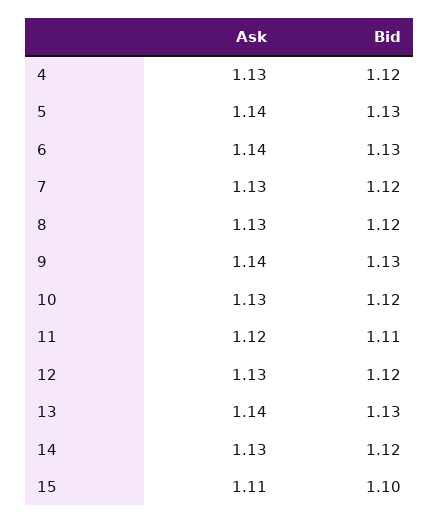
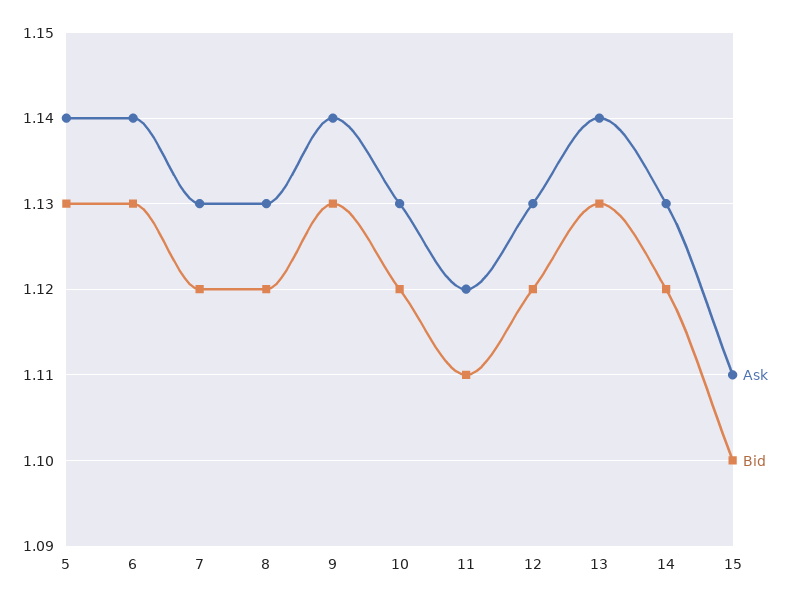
  {
    "Ask": {
-     "4": 1.13,
      "5": 1.14,
      "6": 1.14,
      "7": 1.13,
      "8": 1.13,
      "9": 1.14,
      "10": 1.13,
      "11": 1.12,
      "12": 1.13,
      "13": 1.14,
      "14": 1.13,
      "15": 1.11
    },
    "Bid": {
-     "4": 1.12,
      "5": 1.13,
      "6": 1.13,
      "7": 1.12,
      "8": 1.12,
      "9": 1.13,
      "10": 1.12,
      "11": 1.11,
      "12": 1.12,
      "13": 1.13,
      "14": 1.12,
      "15": 1.1
    }
  }

